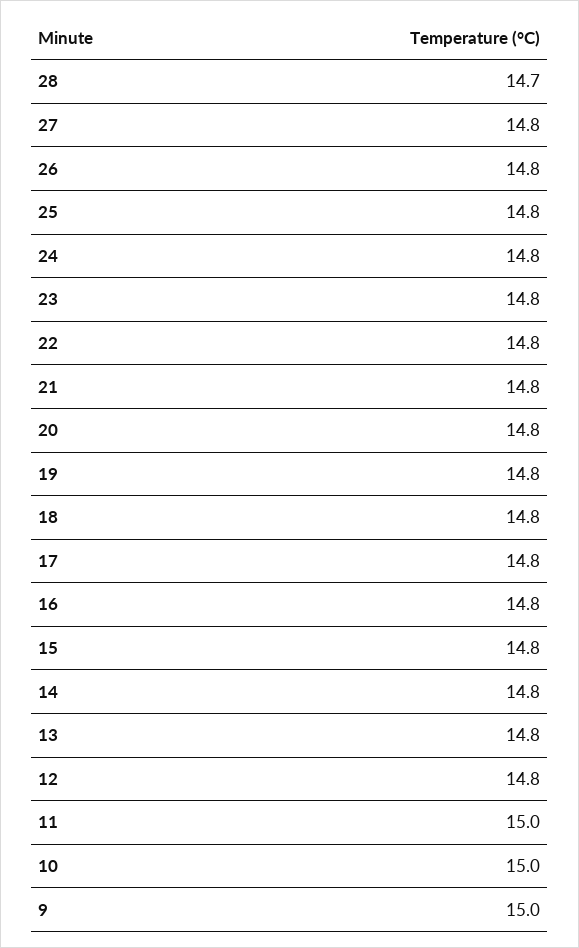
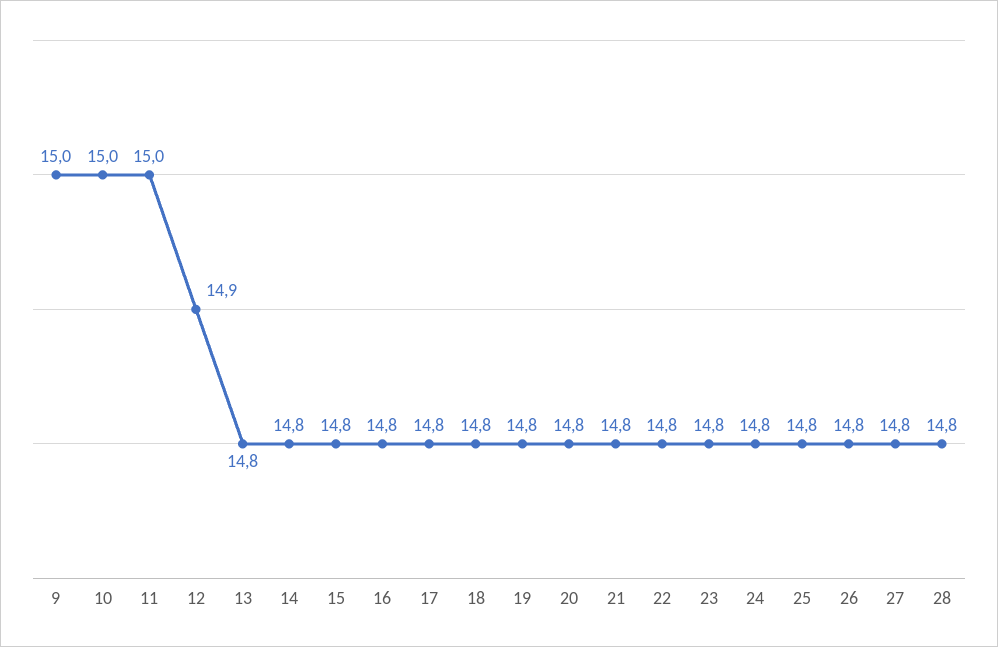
  {
-   "28": 14.7,
+   "28": 14.8,
    "27": 14.8,
    "26": 14.8,
    "25": 14.8,
    "24": 14.8,
    "23": 14.8,
    "22": 14.8,
    "21": 14.8,
    "20": 14.8,
    "19": 14.8,
    "18": 14.8,
    "17": 14.8,
    "16": 14.8,
    "15": 14.8,
    "14": 14.8,
    "13": 14.8,
-   "12": 14.8,
+   "12": 14.9,
    "11": 15,
    "10": 15,
    "9": 15
  }

